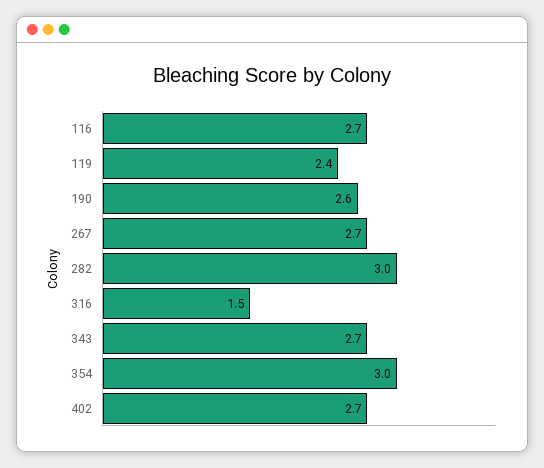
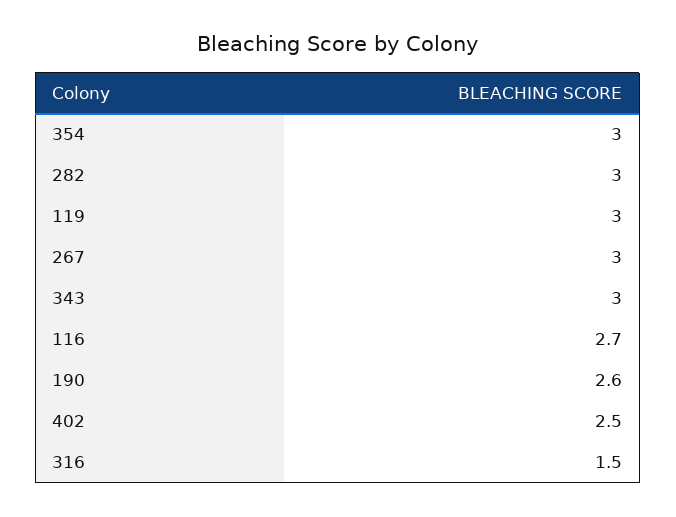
  {
    "116": 2.7,
-   "119": 2.4,
+   "119": 3,
    "190": 2.6,
-   "267": 2.7,
+   "267": 3,
    "282": 3,
    "316": 1.5,
-   "343": 2.7,
+   "343": 3,
    "354": 3,
-   "402": 2.7
+   "402": 2.5
  }

